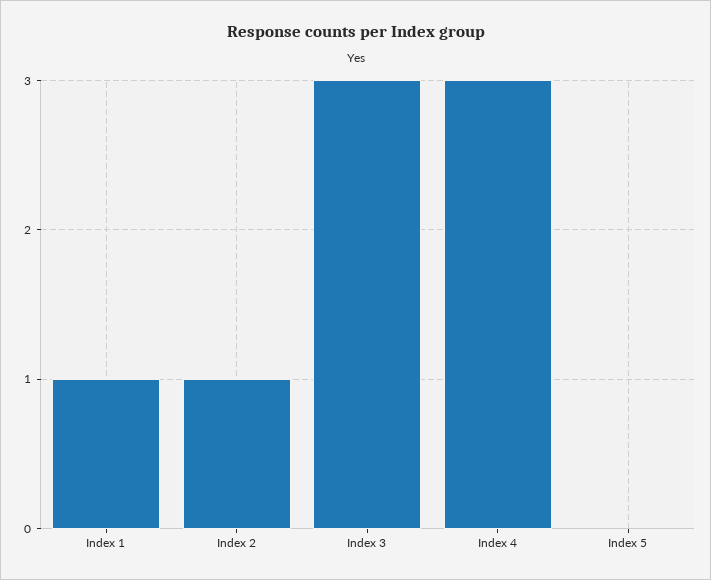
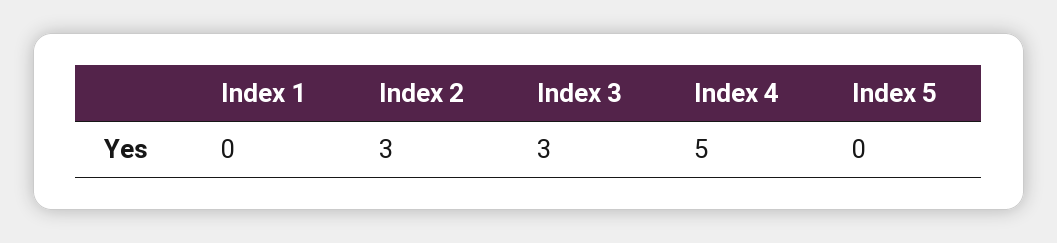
  {
-   "Index 1": 1,
+   "Index 1": 0,
-   "Index 2": 1,
+   "Index 2": 3,
    "Index 3": 3,
-   "Index 4": 3,
+   "Index 4": 5,
    "Index 5": 0
  }

